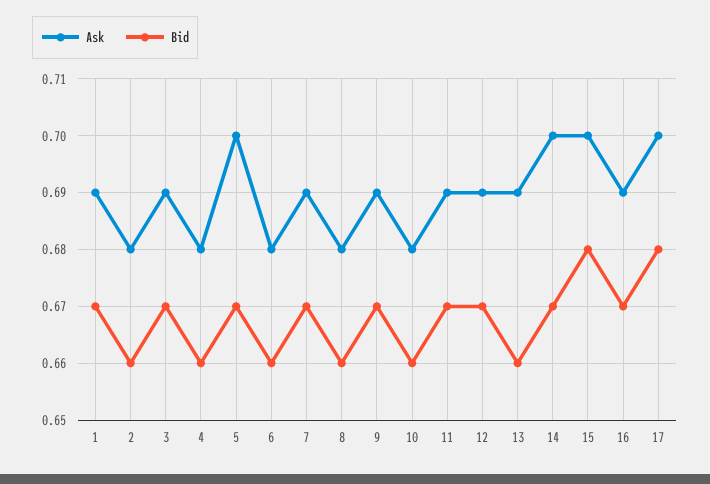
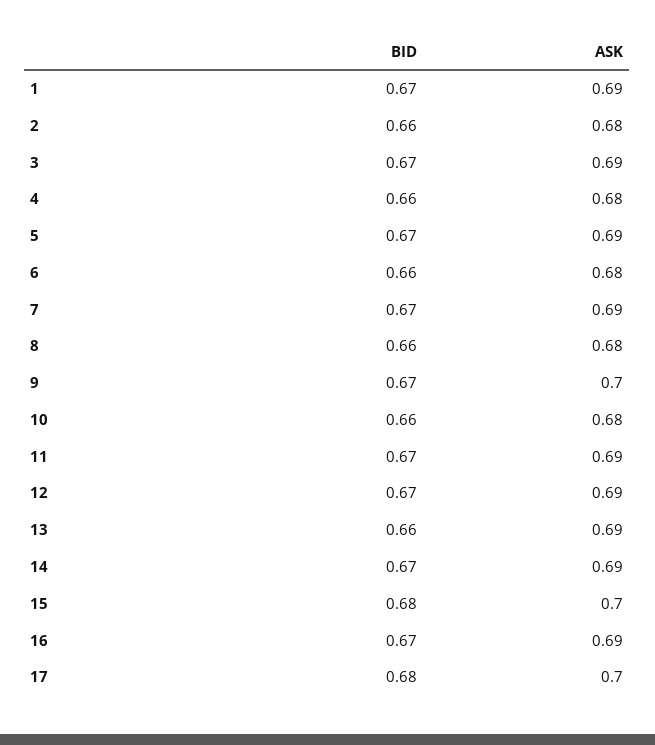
  {
    "Ask": {
      "1": 0.69,
      "2": 0.68,
      "3": 0.69,
      "4": 0.68,
-     "5": 0.7,
+     "5": 0.69,
      "6": 0.68,
      "7": 0.69,
      "8": 0.68,
-     "9": 0.69,
+     "9": 0.7,
      "10": 0.68,
      "11": 0.69,
      "12": 0.69,
      "13": 0.69,
-     "14": 0.7,
+     "14": 0.69,
      "15": 0.7,
      "16": 0.69,
      "17": 0.7
    },
    "Bid": {
      "1": 0.67,
      "2": 0.66,
      "3": 0.67,
      "4": 0.66,
      "5": 0.67,
      "6": 0.66,
      "7": 0.67,
      "8": 0.66,
      "9": 0.67,
      "10": 0.66,
      "11": 0.67,
      "12": 0.67,
      "13": 0.66,
      "14": 0.67,
      "15": 0.68,
      "16": 0.67,
      "17": 0.68
    }
  }

